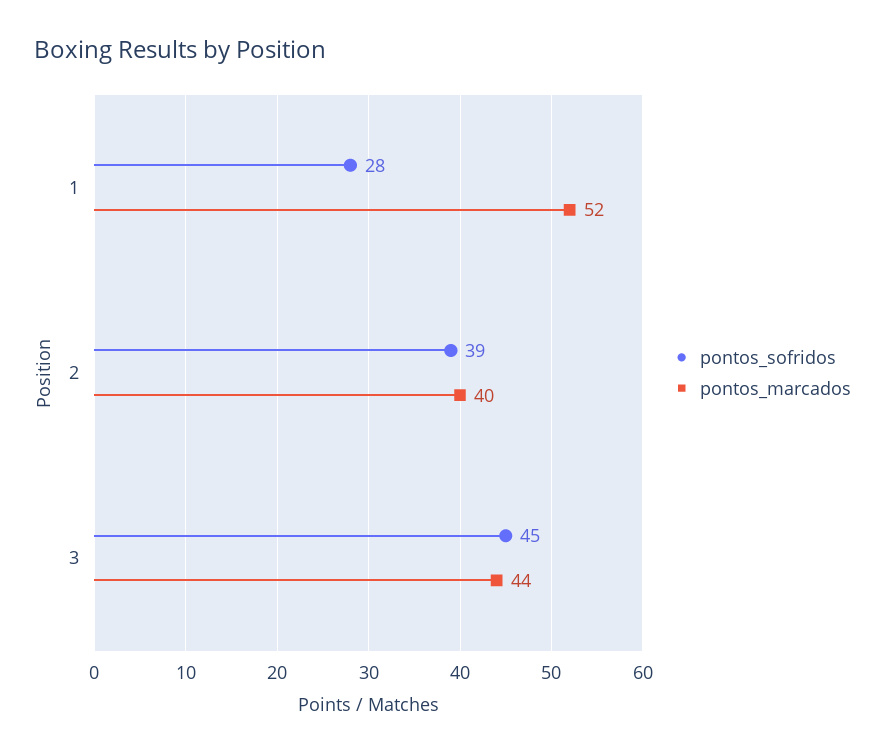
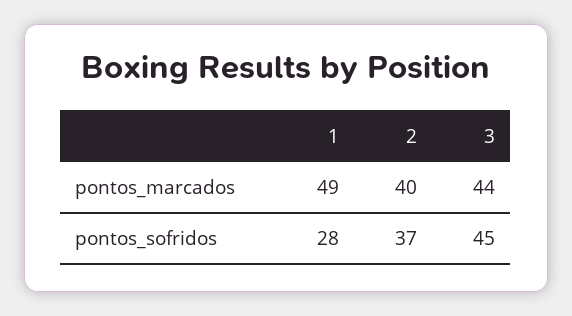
  {
    "pontos_sofridos": {
      "1": 28,
-     "2": 39,
+     "2": 37,
      "3": 45
    },
    "pontos_marcados": {
-     "1": 52,
+     "1": 49,
      "2": 40,
      "3": 44
    }
  }

